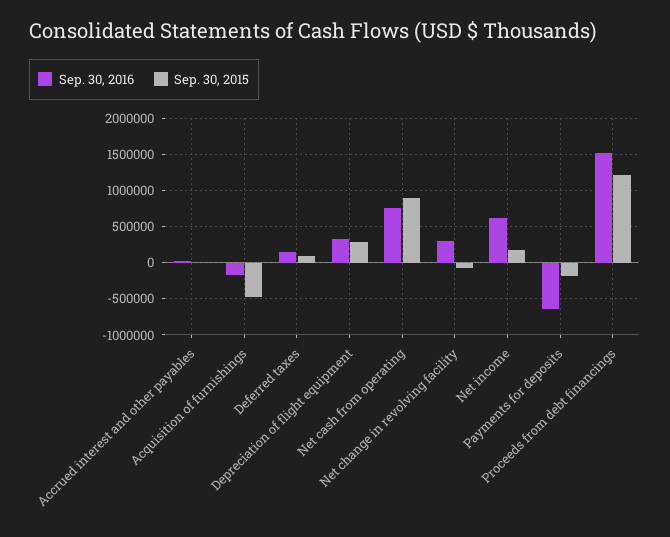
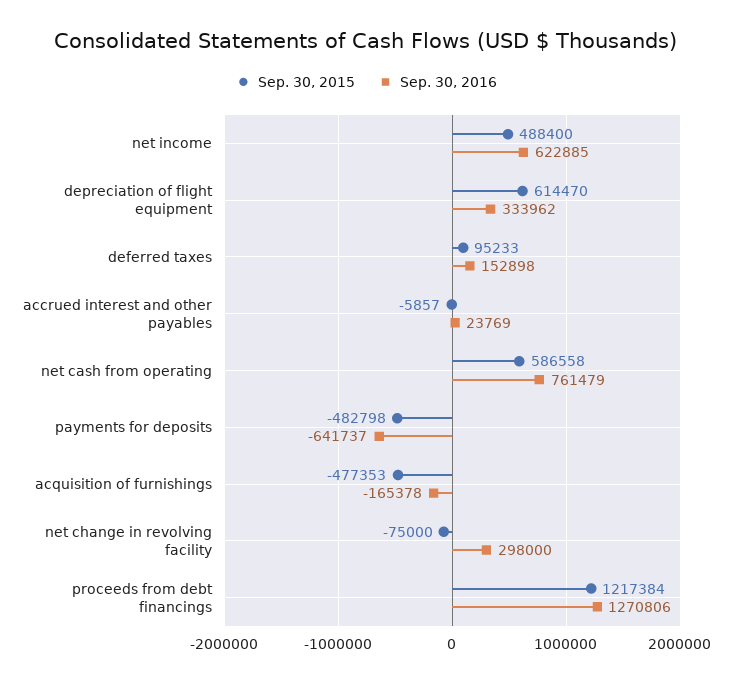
  {
    "Sep. 30, 2016": {
      "Accrued interest and other payables": 23769,
      "Acquisition of furnishings": -165378,
      "Deferred taxes": 152898,
      "Depreciation of flight equipment": 333962,
      "Net cash from operating": 761479,
      "Net change in revolving facility": 298000,
      "Net income": 622885,
      "Payments for deposits": -641737,
-     "Proceeds from debt financings": 1500000
+     "Proceeds from debt financings": 1270806
    },
    "Sep. 30, 2015": {
      "Accrued interest and other payables": -5857,
      "Acquisition of furnishings": -477353,
      "Deferred taxes": 95233,
-     "Depreciation of flight equipment": 300000,
+     "Depreciation of flight equipment": 614470,
-     "Net cash from operating": 900000,
+     "Net cash from operating": 586558,
      "Net change in revolving facility": -75000,
-     "Net income": 200000,
+     "Net income": 488400,
-     "Payments for deposits": -200000,
+     "Payments for deposits": -482798,
      "Proceeds from debt financings": 1217384
    }
  }

